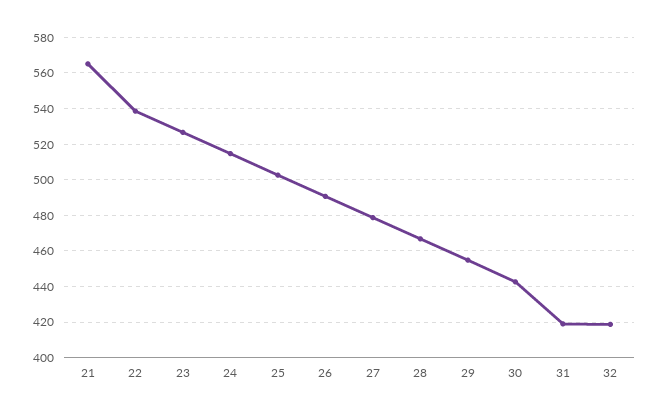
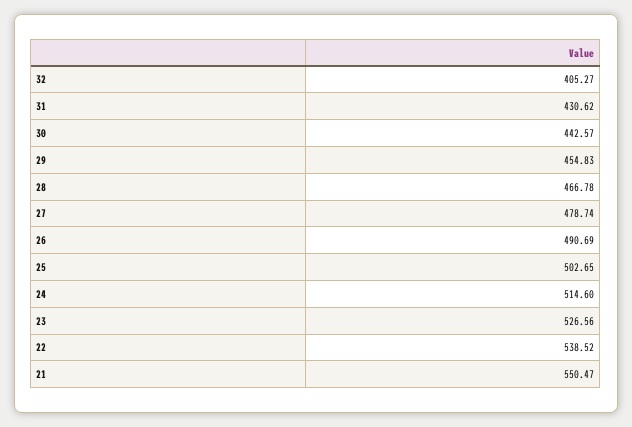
  {
-   "21": 565,
+   "21": 550.47,
    "22": 538.52,
    "23": 526.56,
    "24": 514.6,
    "25": 502.65,
    "26": 490.69,
    "27": 478.74,
    "28": 466.78,
    "29": 454.83,
    "30": 442.57,
-   "31": 420,
+   "31": 430.62,
-   "32": 420
+   "32": 405.27
  }

